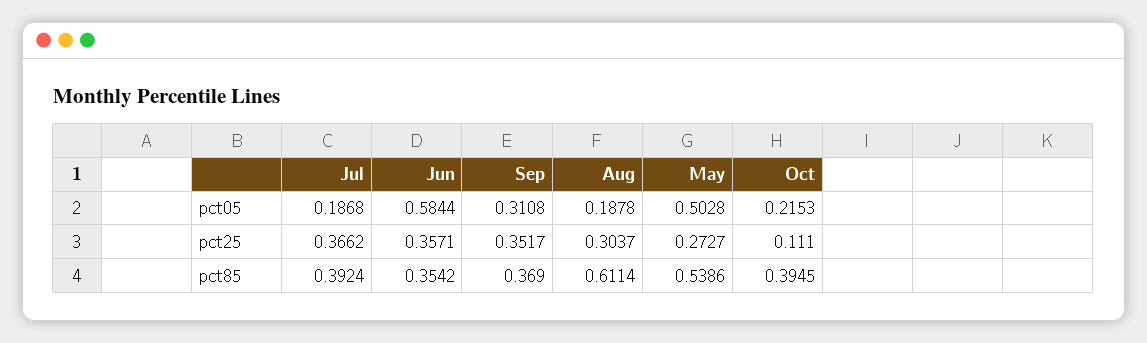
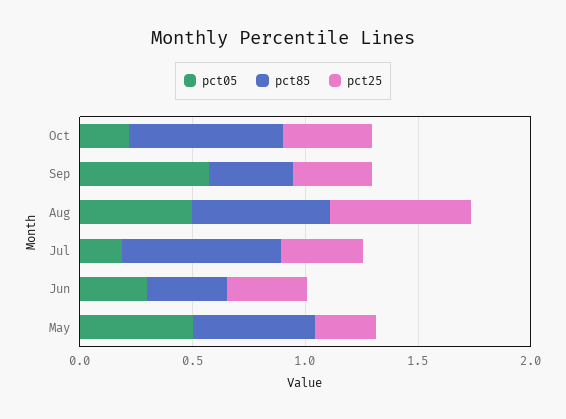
  {
    "pct05": {
      "Jul": 0.1868,
-     "Jun": 0.5844,
+     "Jun": 0.3,
-     "Sep": 0.3108,
+     "Sep": 0.6,
-     "Aug": 0.1878,
+     "Aug": 0.5,
      "May": 0.5028,
      "Oct": 0.2153
    },
    "pct25": {
      "Jul": 0.3662,
      "Jun": 0.3571,
      "Sep": 0.3517,
-     "Aug": 0.3037,
+     "Aug": 0.6,
      "May": 0.2727,
-     "Oct": 0.111
+     "Oct": 0.4
    },
    "pct85": {
-     "Jul": 0.3924,
+     "Jul": 0.7,
      "Jun": 0.3542,
      "Sep": 0.369,
      "Aug": 0.6114,
      "May": 0.5386,
-     "Oct": 0.3945
+     "Oct": 0.7
    }
  }

